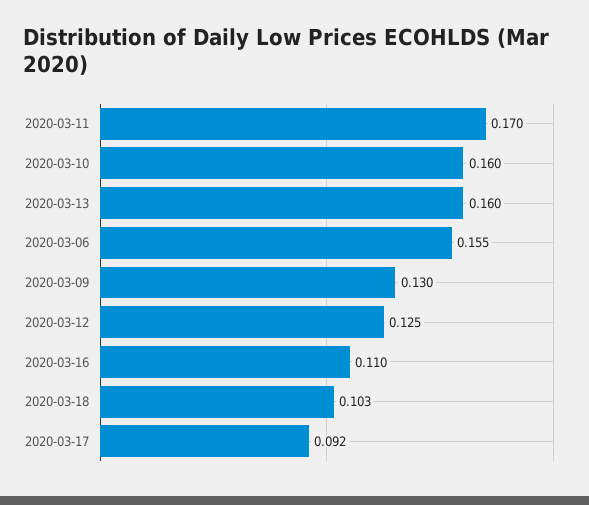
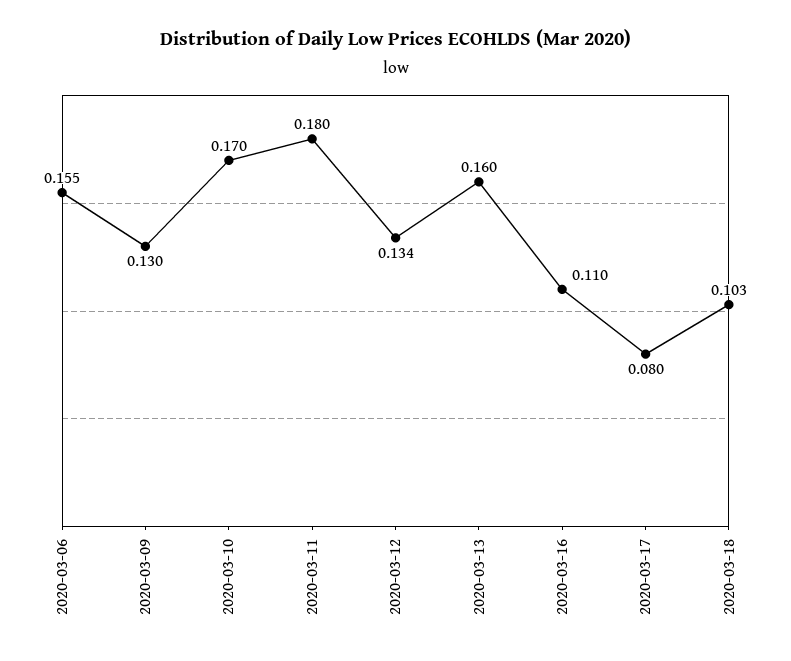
  {
-   "2020-03-11": 0.17,
+   "2020-03-11": 0.18,
-   "2020-03-10": 0.16,
+   "2020-03-10": 0.17,
    "2020-03-13": 0.16,
    "2020-03-06": 0.155,
    "2020-03-09": 0.13,
-   "2020-03-12": 0.125,
+   "2020-03-12": 0.134,
    "2020-03-16": 0.11,
    "2020-03-18": 0.103,
-   "2020-03-17": 0.092
+   "2020-03-17": 0.08
  }

